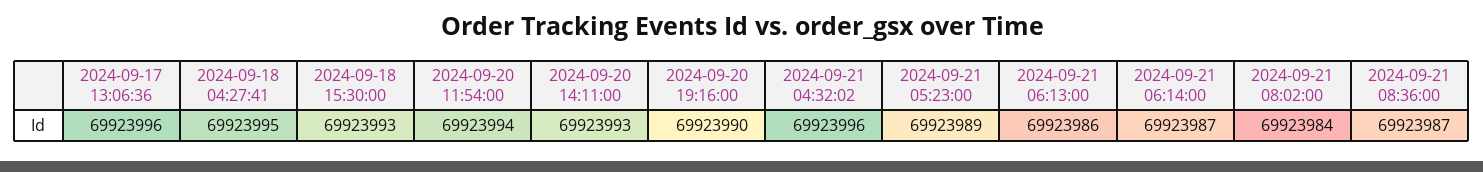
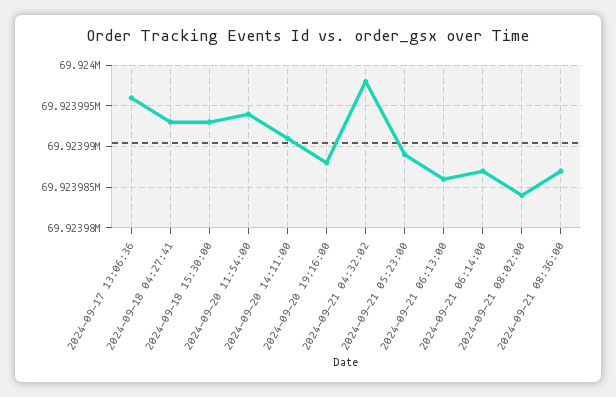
  {
    "2024-09-17 13:06:36": 69923996,
-   "2024-09-18 04:27:41": 69923995,
+   "2024-09-18 04:27:41": 69923993,
    "2024-09-18 15:30:00": 69923993,
    "2024-09-20 11:54:00": 69923994,
-   "2024-09-20 14:11:00": 69923993,
+   "2024-09-20 14:11:00": 69923991,
-   "2024-09-20 19:16:00": 69923990,
+   "2024-09-20 19:16:00": 69923988,
-   "2024-09-21 04:32:02": 69923996,
+   "2024-09-21 04:32:02": 69923998,
    "2024-09-21 05:23:00": 69923989,
    "2024-09-21 06:13:00": 69923986,
    "2024-09-21 06:14:00": 69923987,
    "2024-09-21 08:02:00": 69923984,
    "2024-09-21 08:36:00": 69923987
  }

